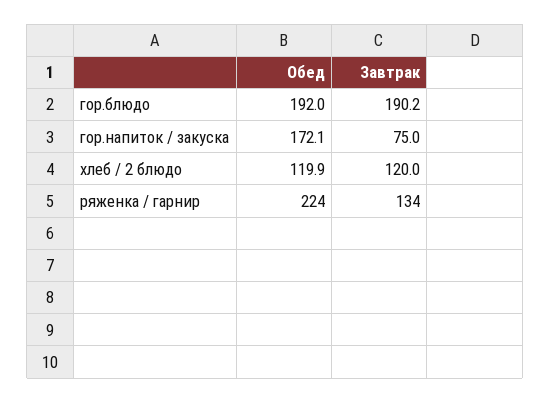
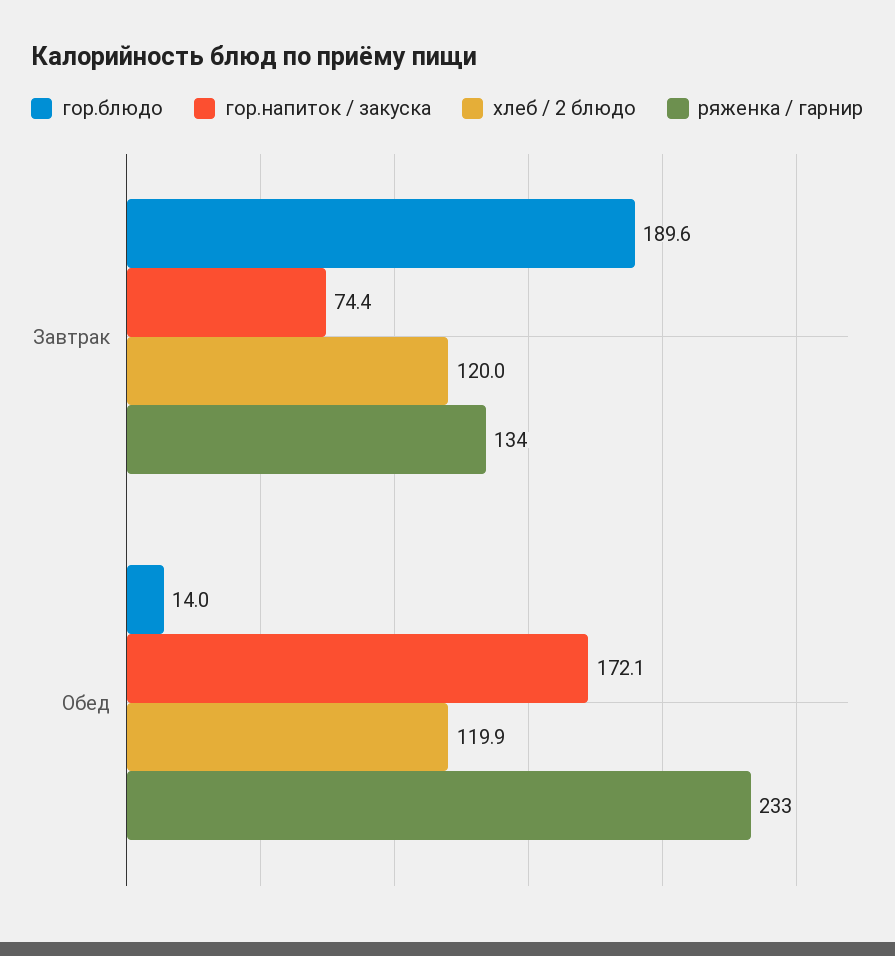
  {
    "гор.блюдо": {
-     "Обед": 192,
+     "Обед": 14,
-     "Завтрак": 190.2
+     "Завтрак": 189.6
    },
    "гор.напиток / закуска": {
      "Обед": 172.1,
-     "Завтрак": 75
+     "Завтрак": 74.4
    },
    "хлеб / 2 блюдо": {
      "Обед": 119.9,
      "Завтрак": 120
    },
    "ряженка / гарнир": {
-     "Обед": 224,
+     "Обед": 233,
      "Завтрак": 134
    }
  }

